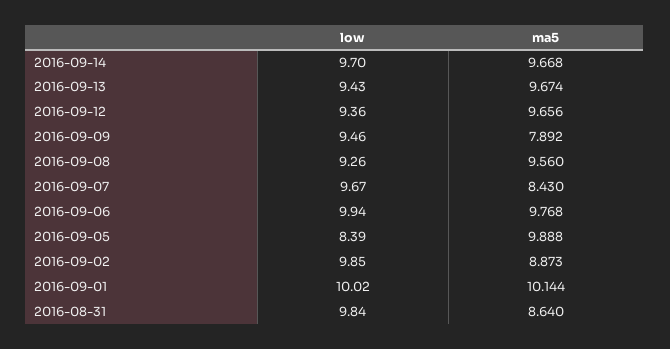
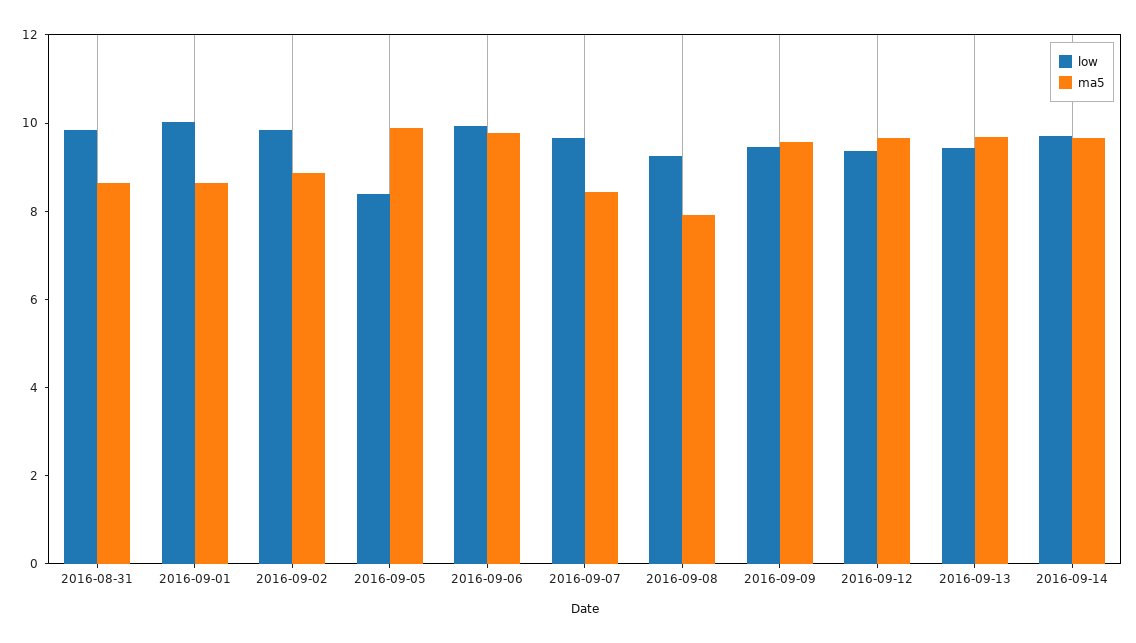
  {
    "low": {
      "2016-09-14": 9.7,
      "2016-09-13": 9.43,
      "2016-09-12": 9.36,
      "2016-09-09": 9.46,
      "2016-09-08": 9.26,
      "2016-09-07": 9.67,
      "2016-09-06": 9.94,
      "2016-09-05": 8.39,
      "2016-09-02": 9.85,
      "2016-09-01": 10.02,
      "2016-08-31": 9.84
    },
    "ma5": {
      "2016-09-14": 9.668,
      "2016-09-13": 9.674,
      "2016-09-12": 9.656,
-     "2016-09-09": 7.892,
+     "2016-09-09": 9.5,
-     "2016-09-08": 9.56,
+     "2016-09-08": 8,
      "2016-09-07": 8.43,
      "2016-09-06": 9.768,
      "2016-09-05": 9.888,
      "2016-09-02": 8.873,
-     "2016-09-01": 10.144,
+     "2016-09-01": 8.5,
      "2016-08-31": 8.64
    }
  }

